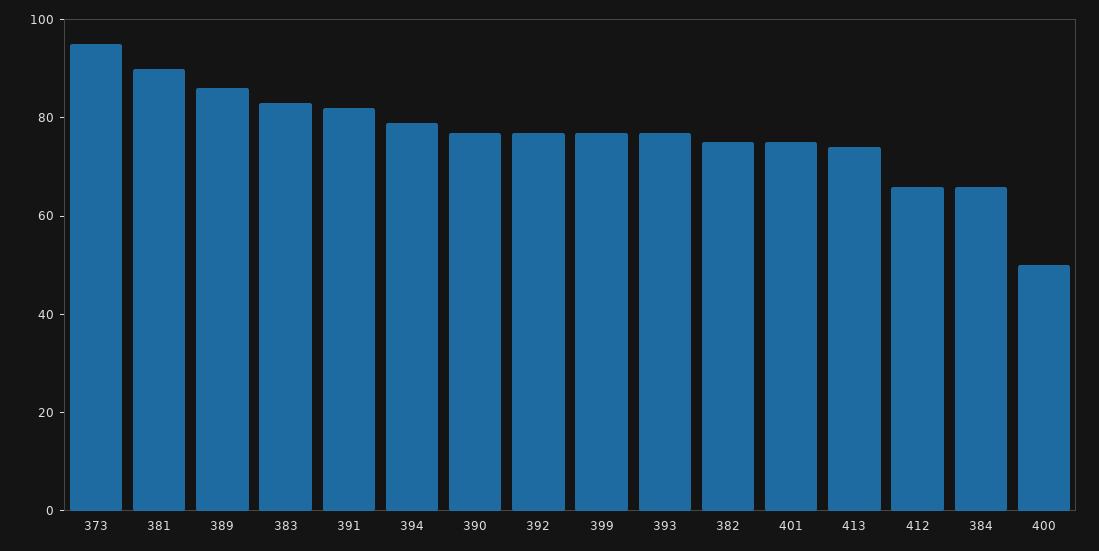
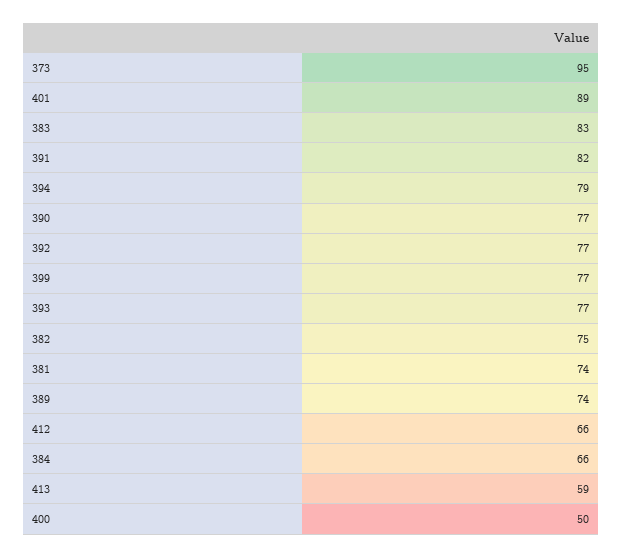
  {
    "373": 95,
-   "381": 90,
+   "381": 74,
-   "389": 85,
+   "389": 74,
    "383": 83,
    "391": 82,
    "394": 79,
    "390": 77,
    "392": 77,
    "399": 77,
    "393": 77,
    "382": 75,
-   "401": 75,
+   "401": 89,
-   "413": 75,
+   "413": 59,
    "412": 66,
    "384": 66,
    "400": 50
  }

